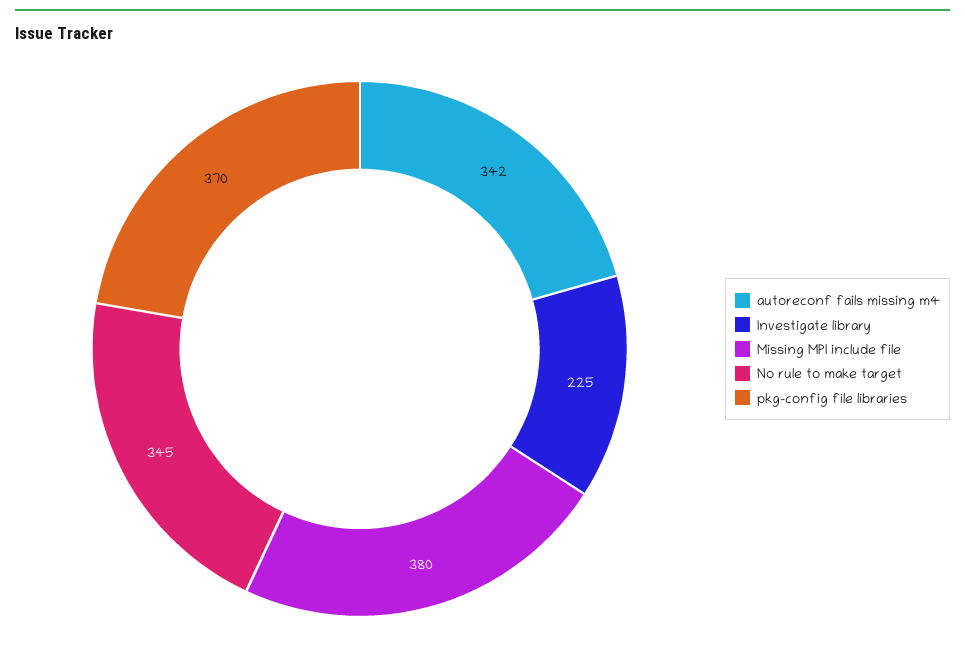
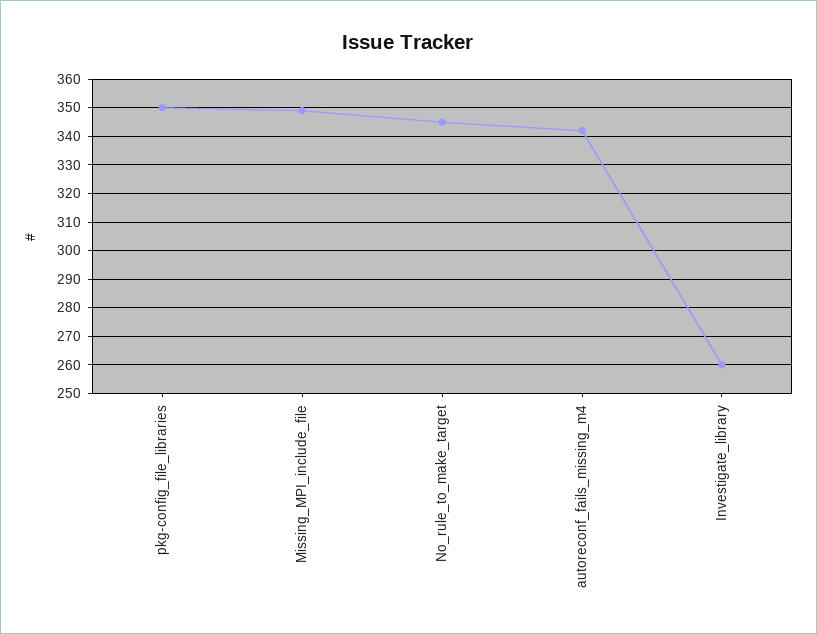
  {
    "autoreconf fails missing m4": 342,
-   "Investigate library": 225,
+   "Investigate library": 260,
-   "Missing MPI include file": 380,
+   "Missing MPI include file": 350,
    "No rule to make target": 345,
-   "pkg-config file libraries": 370
+   "pkg-config file libraries": 350
  }

